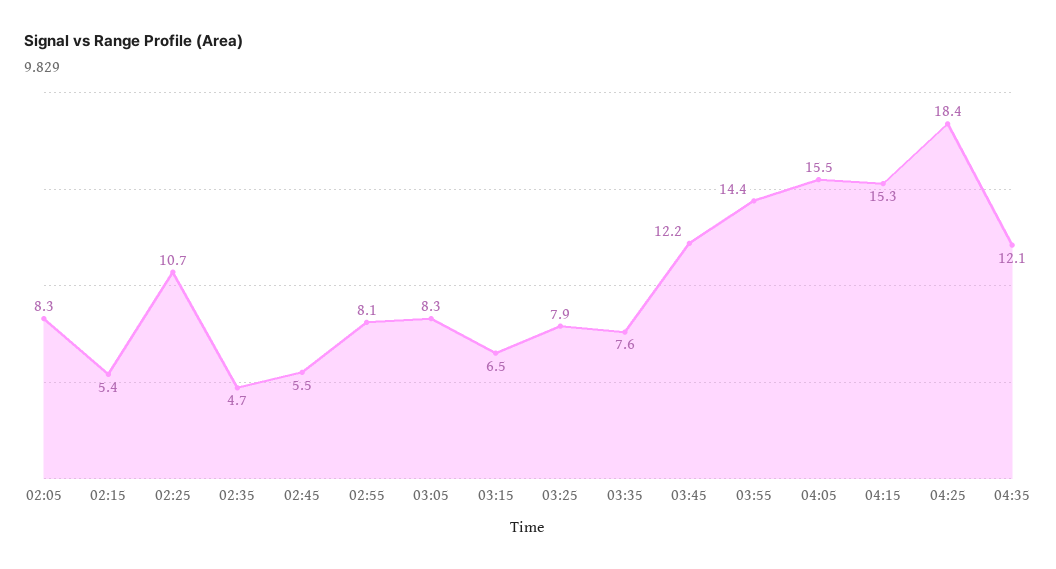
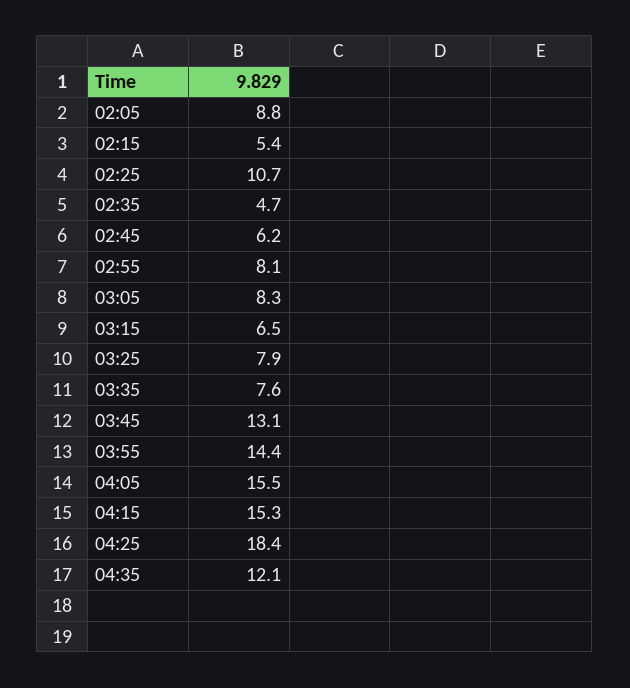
  {
-   "02:05": 8.3,
+   "02:05": 8.8,
    "02:15": 5.4,
    "02:25": 10.7,
    "02:35": 4.7,
-   "02:45": 5.5,
+   "02:45": 6.2,
    "02:55": 8.1,
    "03:05": 8.3,
    "03:15": 6.5,
    "03:25": 7.9,
    "03:35": 7.6,
-   "03:45": 12.2,
+   "03:45": 13.1,
    "03:55": 14.4,
    "04:05": 15.5,
    "04:15": 15.3,
    "04:25": 18.4,
    "04:35": 12.1
  }

